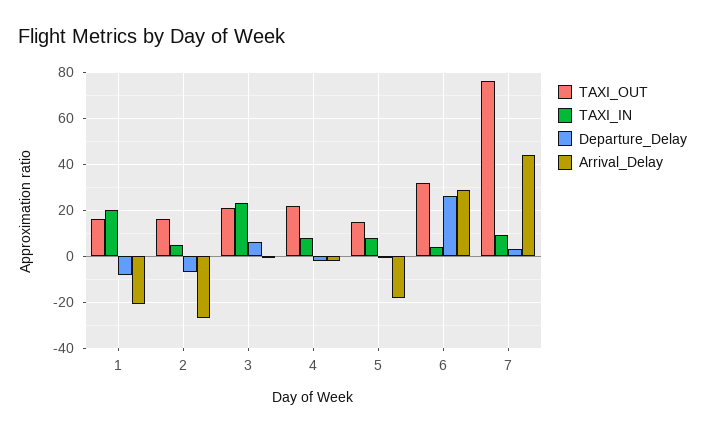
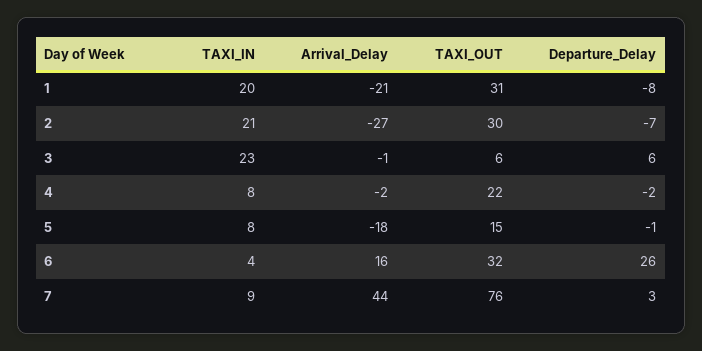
  {
    "TAXI_OUT": {
-     "1": 15,
+     "1": 31,
-     "2": 15,
+     "2": 30,
-     "3": 20,
+     "3": 6,
      "4": 22,
      "5": 15,
      "6": 32,
      "7": 76
    },
    "TAXI_IN": {
      "1": 20,
-     "2": 5,
+     "2": 21,
      "3": 23,
      "4": 8,
      "5": 8,
      "6": 4,
      "7": 9
    },
    "Departure_Delay": {
      "1": -8,
      "2": -7,
      "3": 6,
      "4": -2,
      "5": -1,
      "6": 26,
      "7": 3
    },
    "Arrival_Delay": {
      "1": -21,
      "2": -27,
      "3": -1,
      "4": -2,
      "5": -18,
-     "6": 30,
+     "6": 16,
      "7": 44
    }
  }

